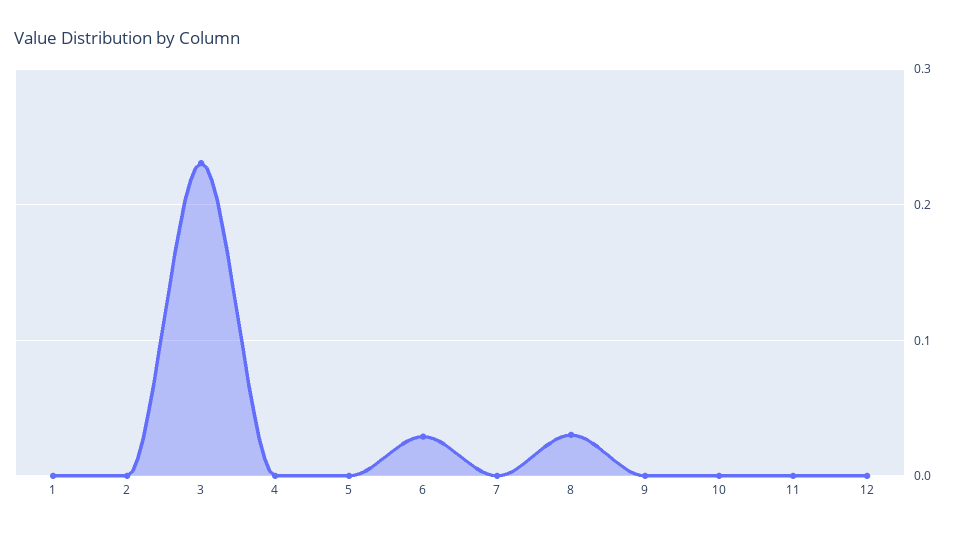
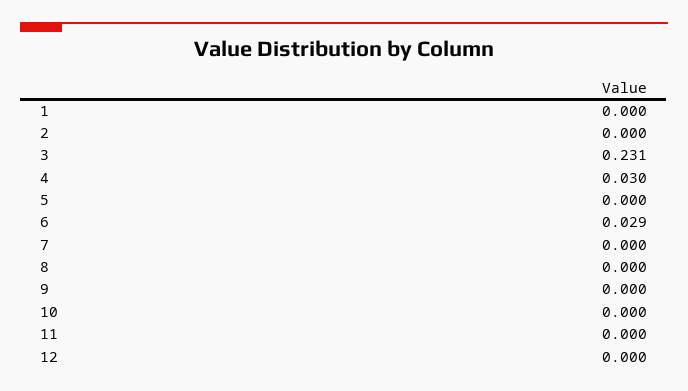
  {
    "1": 0,
    "2": 0,
    "3": 0.231,
-   "4": 0,
+   "4": 0.03,
    "5": 0,
    "6": 0.029,
    "7": 0,
-   "8": 0.03,
+   "8": 0,
    "9": 0,
    "10": 0,
    "11": 0,
    "12": 0
  }

